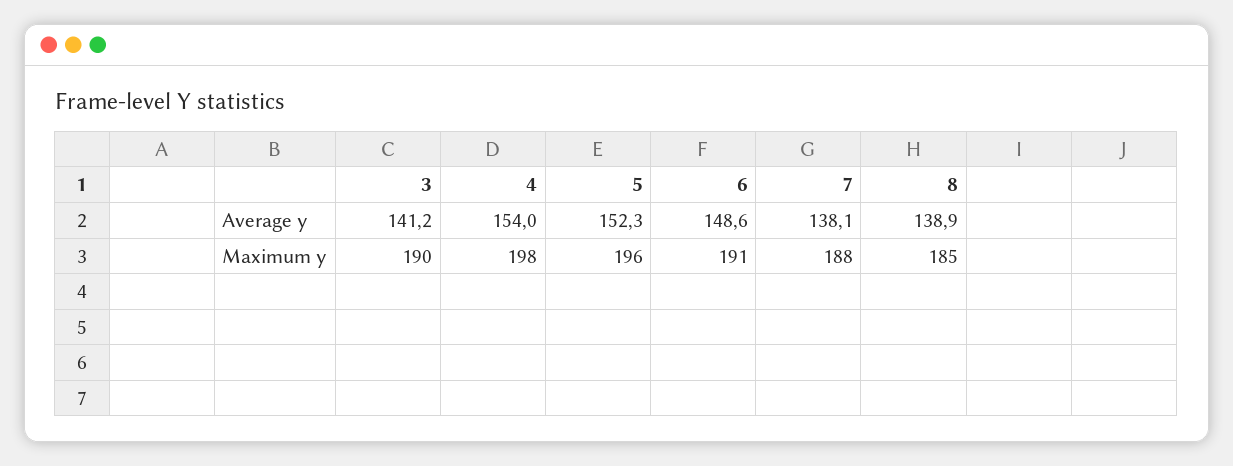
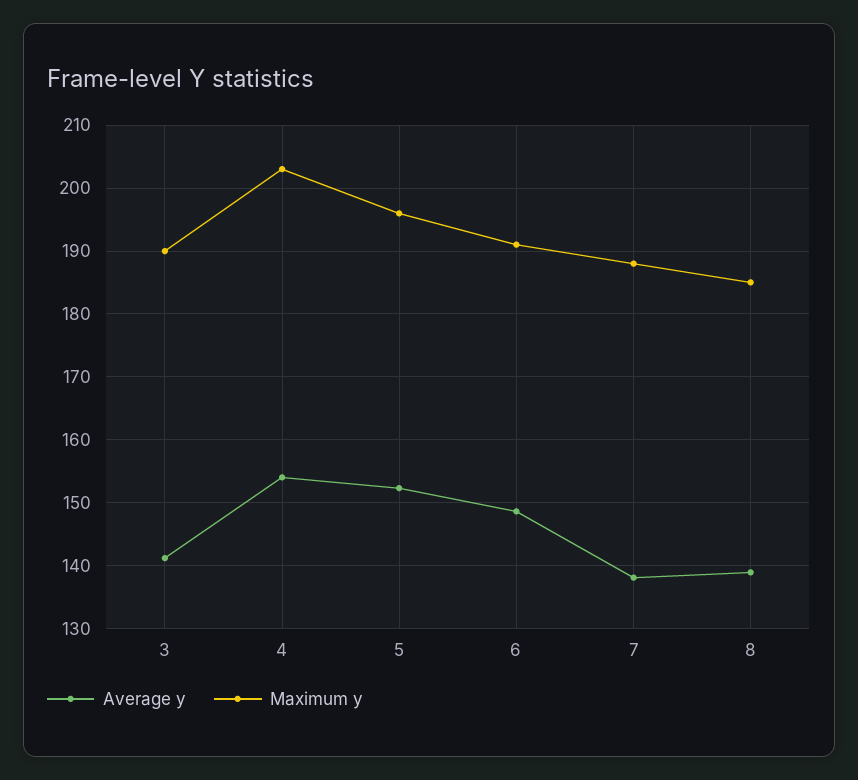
  {
    "Average y": {
      "3": 141.2,
      "4": 154,
      "5": 152.3,
      "6": 148.6,
      "7": 138.1,
      "8": 138.9
    },
    "Maximum y": {
      "3": 190,
-     "4": 198,
+     "4": 203,
      "5": 196,
      "6": 191,
      "7": 188,
      "8": 185
    }
  }

